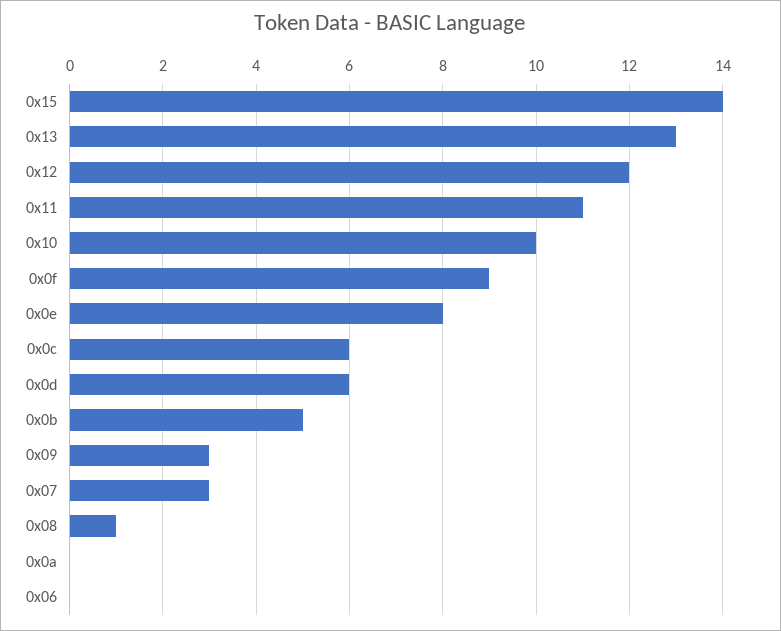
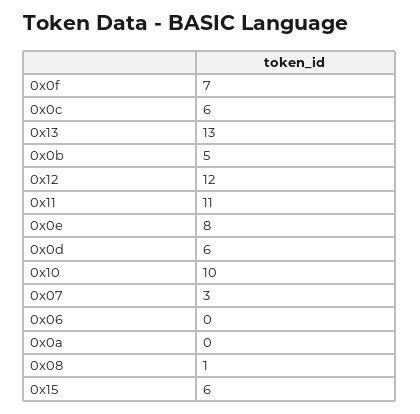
  {
-   "0x15": 14,
+   "0x15": 6,
    "0x13": 13,
    "0x12": 12,
    "0x11": 11,
    "0x10": 10,
-   "0x0f": 9,
+   "0x0f": 7,
    "0x0e": 8,
    "0x0c": 6,
    "0x0d": 6,
    "0x0b": 5,
-   "0x09": 3,
    "0x07": 3,
    "0x08": 1,
    "0x0a": 0,
    "0x06": 0
  }

